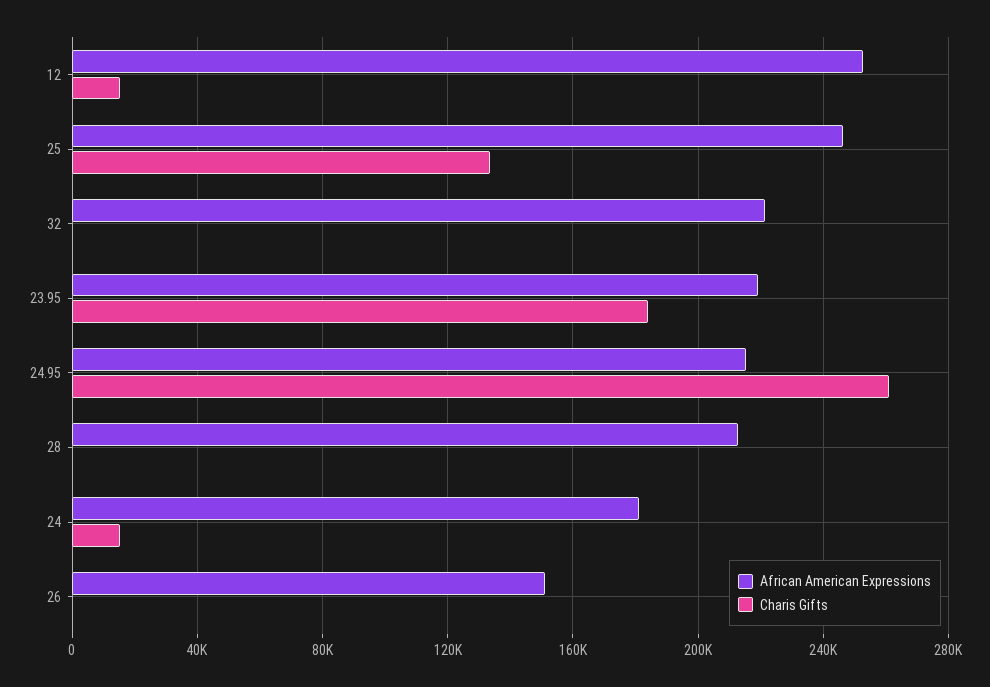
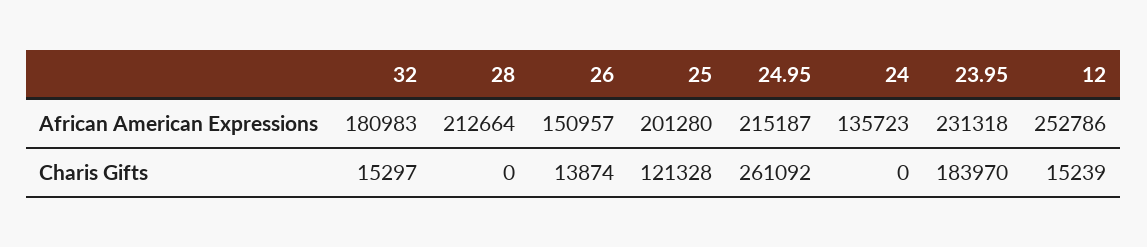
  {
    "African American Expressions": {
      "12": 252786,
-     "25": 245000,
+     "25": 201280,
-     "32": 220000,
+     "32": 180983,
-     "23.95": 220000,
+     "23.95": 231318,
      "24.95": 215187,
      "28": 212664,
-     "24": 180000,
+     "24": 135723,
      "26": 150957
    },
    "Charis Gifts": {
      "12": 15239,
-     "25": 135000,
+     "25": 121328,
-     "32": 0,
+     "32": 15297,
      "23.95": 183970,
      "24.95": 261092,
      "28": 0,
-     "24": 15000,
+     "24": 0,
-     "26": 0
+     "26": 13874
    }
  }

